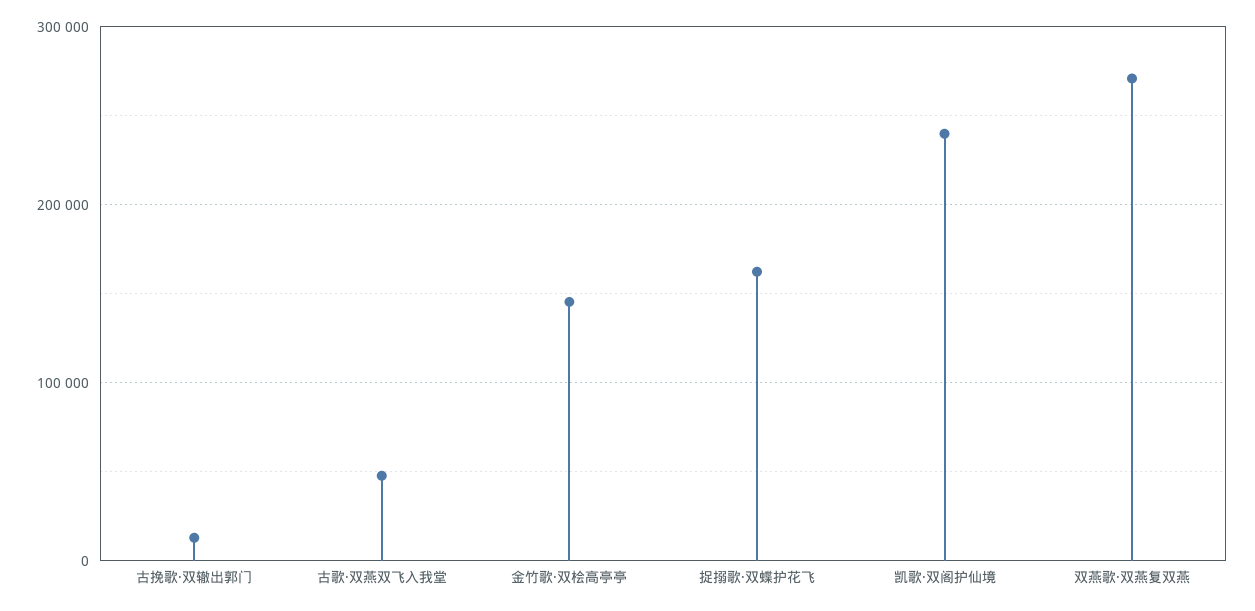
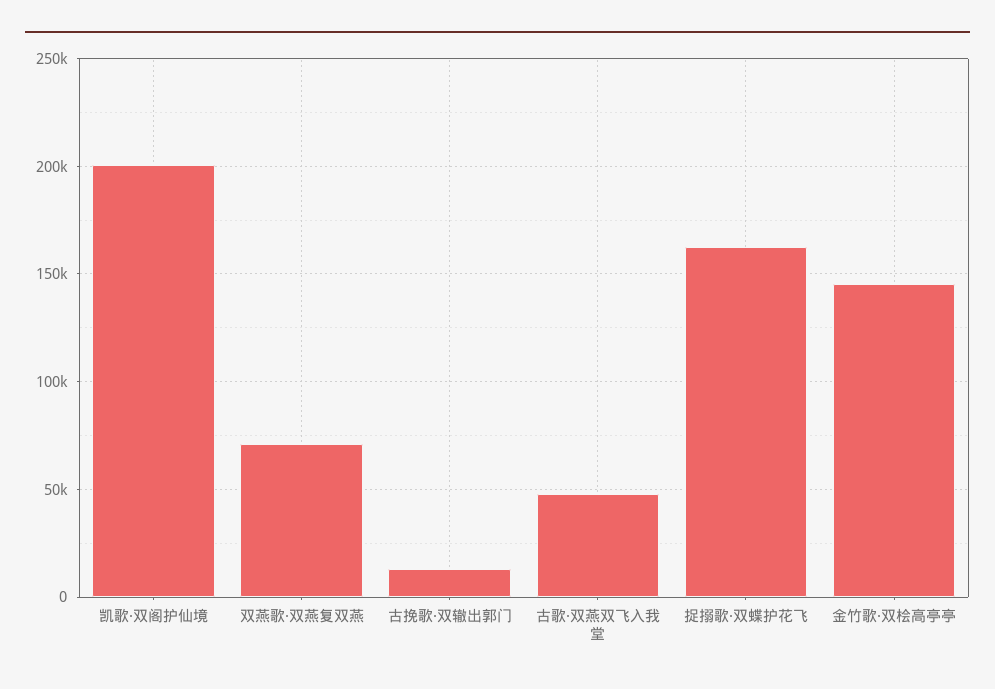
  {
    "古挽歌·双辙出郭门": 15000,
    "古歌·双燕双飞入我堂": 50000,
    "金竹歌·双桧高亭亭": 145000,
    "捉搦歌·双蝶护花飞": 160000,
-   "凯歌·双阁护仙境": 240000,
+   "凯歌·双阁护仙境": 200000,
-   "双燕歌·双燕复双燕": 270000
+   "双燕歌·双燕复双燕": 70000
  }

